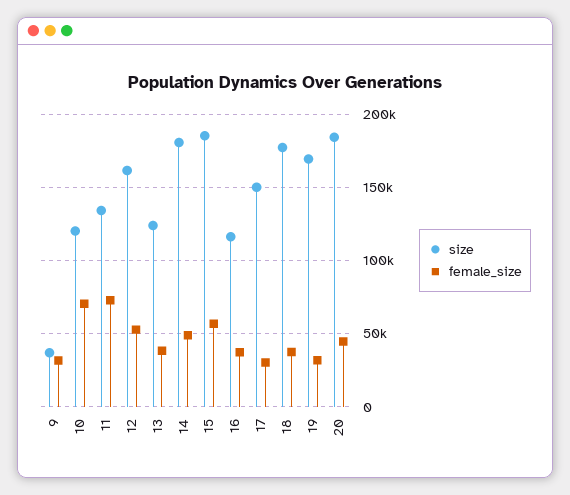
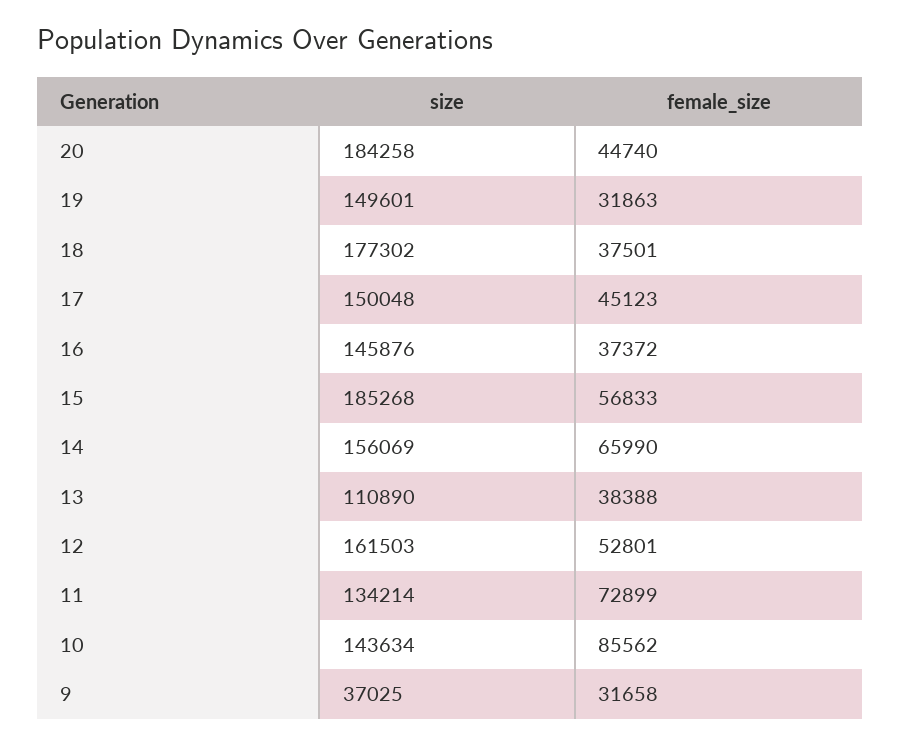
  {
    "size": {
      "9": 37025,
-     "10": 120000,
+     "10": 143634,
      "11": 134214,
      "12": 161503,
-     "13": 125000,
+     "13": 110890,
-     "14": 180000,
+     "14": 156069,
      "15": 185268,
-     "16": 115000,
+     "16": 145876,
      "17": 150048,
      "18": 177302,
-     "19": 170000,
+     "19": 149601,
      "20": 184258
    },
    "female_size": {
      "9": 31658,
-     "10": 70000,
+     "10": 85562,
      "11": 72899,
      "12": 52801,
      "13": 38388,
-     "14": 50000,
+     "14": 65990,
      "15": 56833,
      "16": 37372,
-     "17": 30000,
+     "17": 45123,
      "18": 37501,
      "19": 31863,
      "20": 44740
    }
  }

